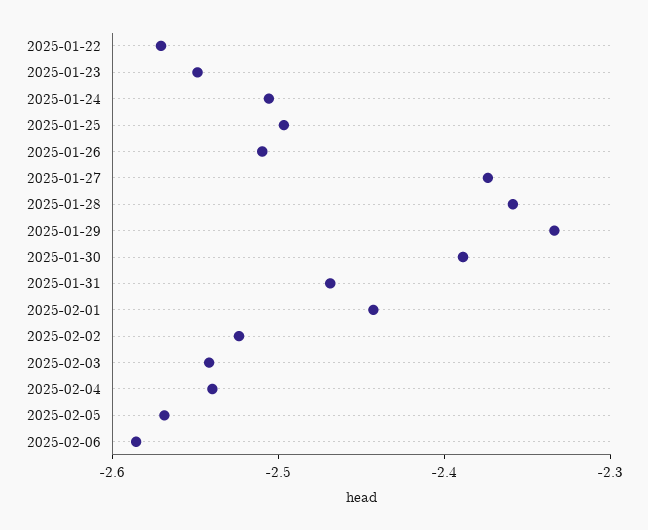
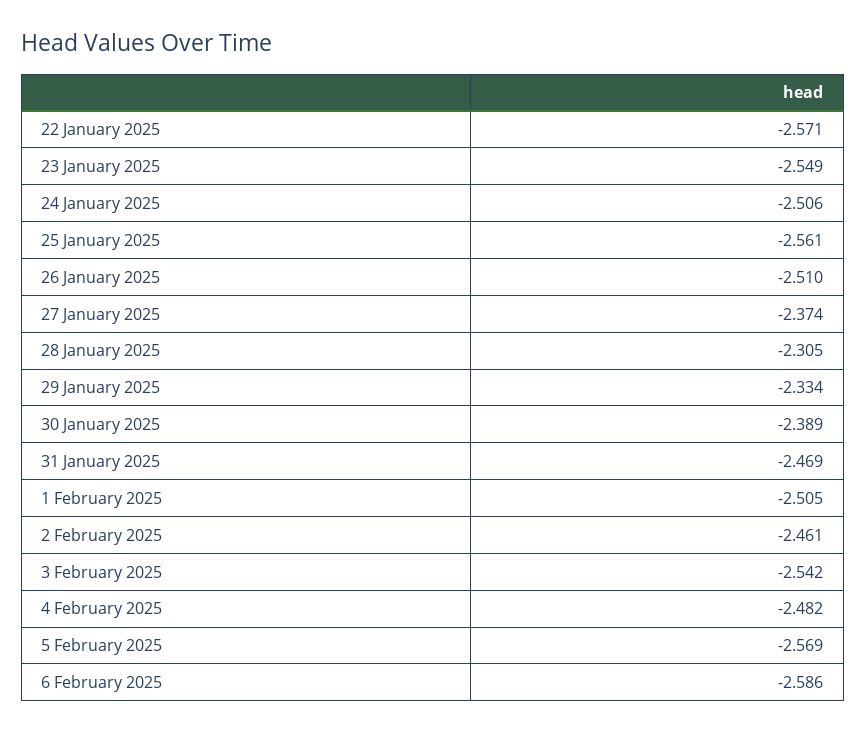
  {
    "2025-01-22": -2.571,
    "2025-01-23": -2.549,
    "2025-01-24": -2.506,
-   "2025-01-25": -2.5,
+   "2025-01-25": -2.561,
    "2025-01-26": -2.51,
    "2025-01-27": -2.374,
-   "2025-01-28": -2.36,
+   "2025-01-28": -2.305,
    "2025-01-29": -2.334,
    "2025-01-30": -2.389,
    "2025-01-31": -2.469,
-   "2025-02-01": -2.44,
+   "2025-02-01": -2.505,
-   "2025-02-02": -2.52,
+   "2025-02-02": -2.461,
    "2025-02-03": -2.542,
-   "2025-02-04": -2.54,
+   "2025-02-04": -2.482,
    "2025-02-05": -2.569,
    "2025-02-06": -2.586
  }

